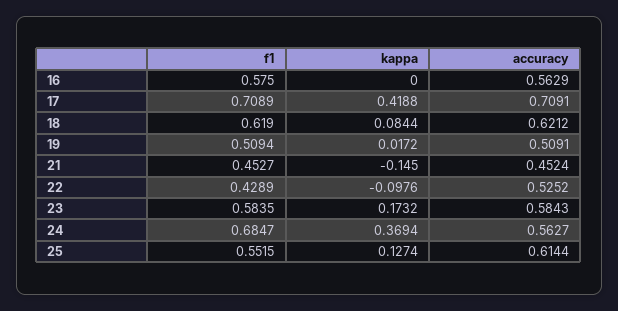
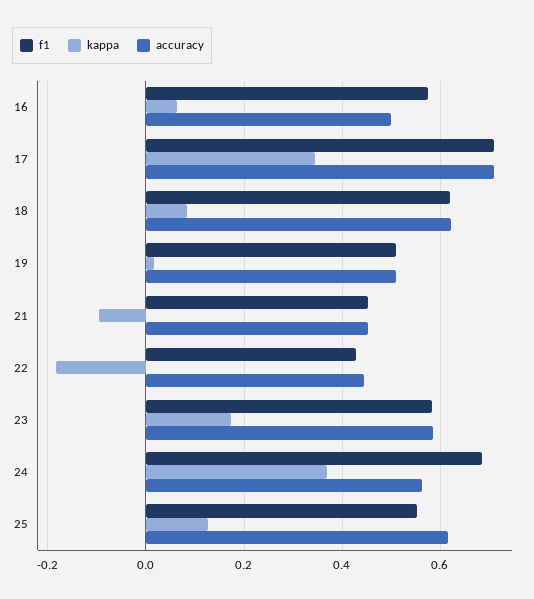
  {
    "f1": {
      "16": 0.575,
      "17": 0.7089,
      "18": 0.619,
      "19": 0.5094,
      "21": 0.4527,
      "22": 0.4289,
      "23": 0.5835,
      "24": 0.6847,
      "25": 0.5515
    },
    "kappa": {
-     "16": 0,
+     "16": 0.06,
-     "17": 0.4188,
+     "17": 0.34,
      "18": 0.0844,
      "19": 0.0172,
-     "21": -0.145,
+     "21": -0.1,
-     "22": -0.0976,
+     "22": -0.18,
      "23": 0.1732,
      "24": 0.3694,
      "25": 0.1274
    },
    "accuracy": {
-     "16": 0.5629,
+     "16": 0.5,
      "17": 0.7091,
      "18": 0.6212,
      "19": 0.5091,
      "21": 0.4524,
-     "22": 0.5252,
+     "22": 0.44,
      "23": 0.5843,
      "24": 0.5627,
      "25": 0.6144
    }
  }

